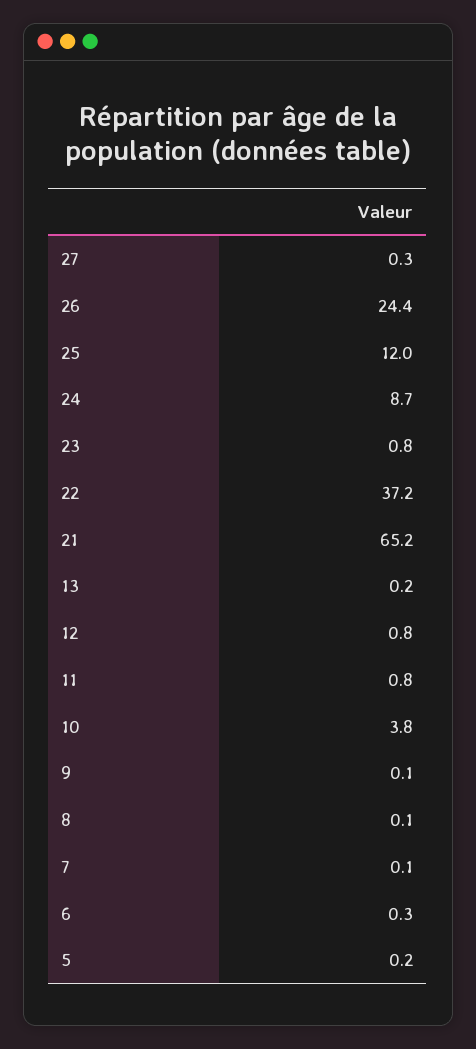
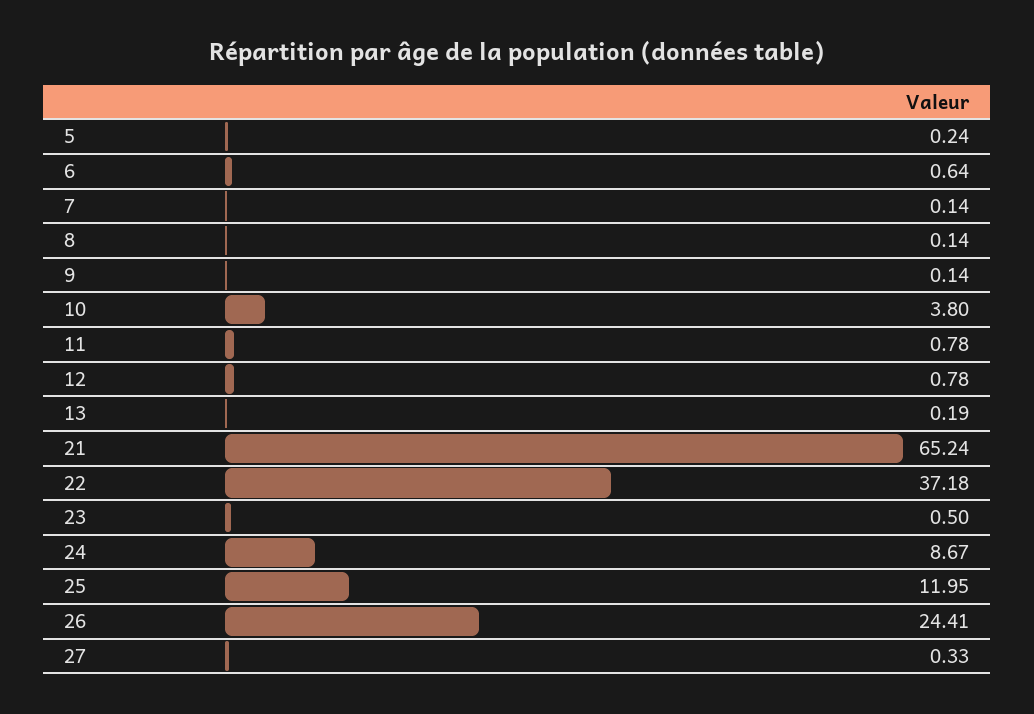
  {
    "27": 0.33,
    "26": 24.41,
    "25": 11.95,
    "24": 8.67,
-   "23": 0.8,
+   "23": 0.5,
    "22": 37.18,
    "21": 65.24,
    "13": 0.19,
    "12": 0.78,
    "11": 0.78,
    "10": 3.8,
    "9": 0.14,
    "8": 0.14,
    "7": 0.14,
-   "6": 0.3,
+   "6": 0.64,
    "5": 0.24
  }

